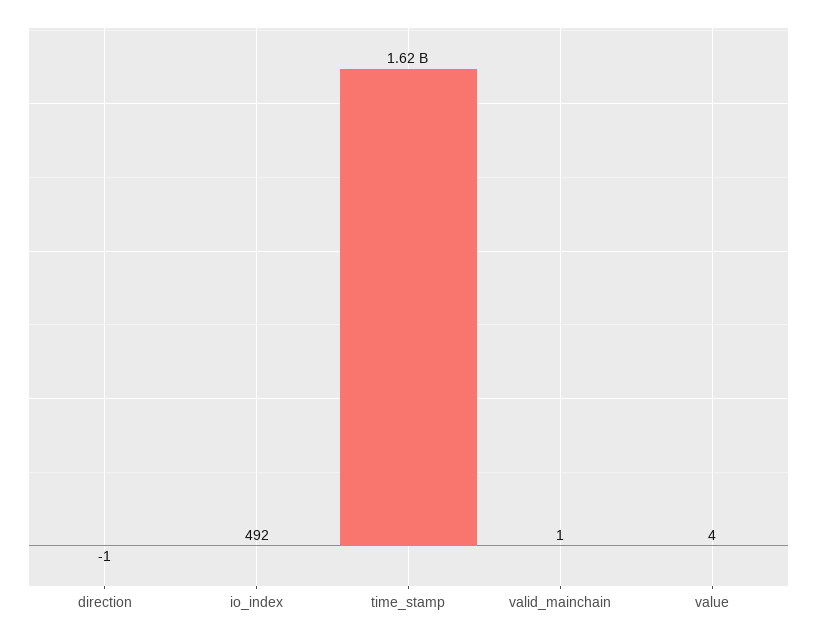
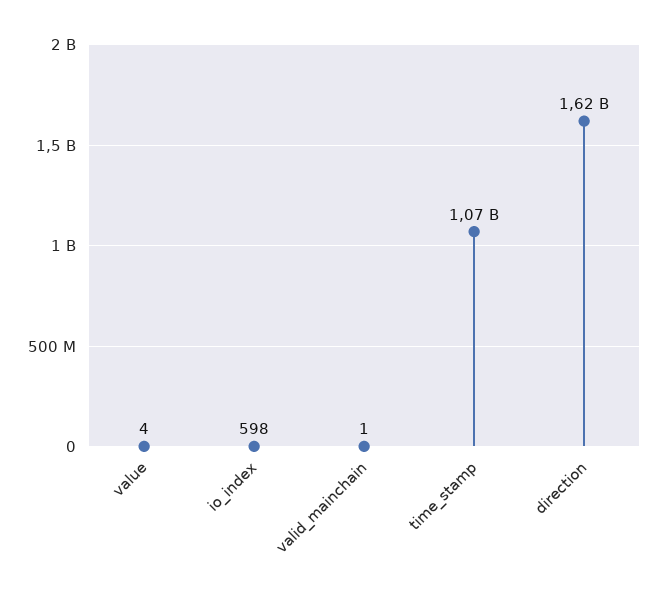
  {
-   "direction": -1,
+   "direction": 1620000000,
-   "io_index": 492,
+   "io_index": 598,
-   "time_stamp": 1620000000,
+   "time_stamp": 1070000000,
    "valid_mainchain": 1,
    "value": 4
  }

